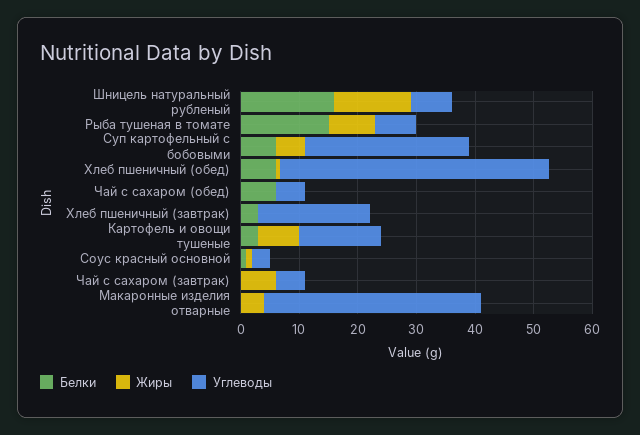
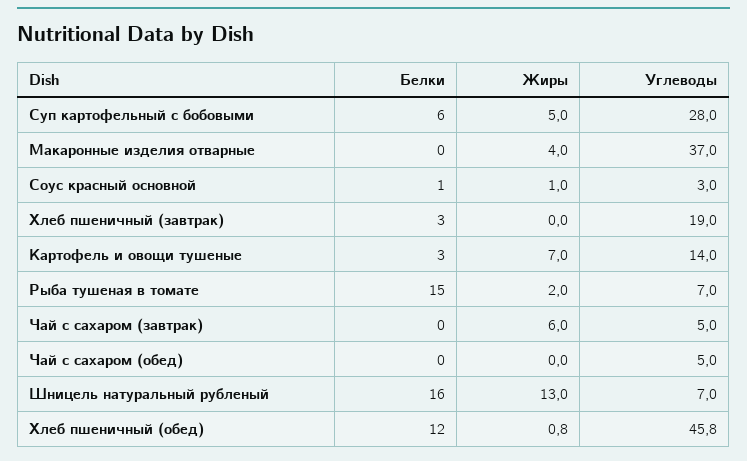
  {
    "Белки": {
      "Шницель натуральный рубленый": 16,
      "Рыба тушеная в томате": 15,
      "Суп картофельный с бобовыми": 6,
-     "Хлеб пшеничный (обед)": 6,
+     "Хлеб пшеничный (обед)": 12,
-     "Чай с сахаром (обед)": 6,
+     "Чай с сахаром (обед)": 0,
      "Хлеб пшеничный (завтрак)": 3,
      "Картофель и овощи тушеные": 3,
      "Соус красный основной": 1,
      "Чай с сахаром (завтрак)": 0,
      "Макаронные изделия отварные": 0
    },
    "Жиры": {
      "Шницель натуральный рубленый": 13,
-     "Рыба тушеная в томате": 8,
+     "Рыба тушеная в томате": 2,
      "Суп картофельный с бобовыми": 5,
      "Хлеб пшеничный (обед)": 0.8,
      "Чай с сахаром (обед)": 0,
      "Хлеб пшеничный (завтрак)": 0,
      "Картофель и овощи тушеные": 7,
      "Соус красный основной": 1,
      "Чай с сахаром (завтрак)": 6,
      "Макаронные изделия отварные": 4
    },
    "Углеводы": {
      "Шницель натуральный рубленый": 7,
      "Рыба тушеная в томате": 7,
      "Суп картофельный с бобовыми": 28,
      "Хлеб пшеничный (обед)": 45.8,
      "Чай с сахаром (обед)": 5,
      "Хлеб пшеничный (завтрак)": 19,
      "Картофель и овощи тушеные": 14,
      "Соус красный основной": 3,
      "Чай с сахаром (завтрак)": 5,
      "Макаронные изделия отварные": 37
    }
  }

